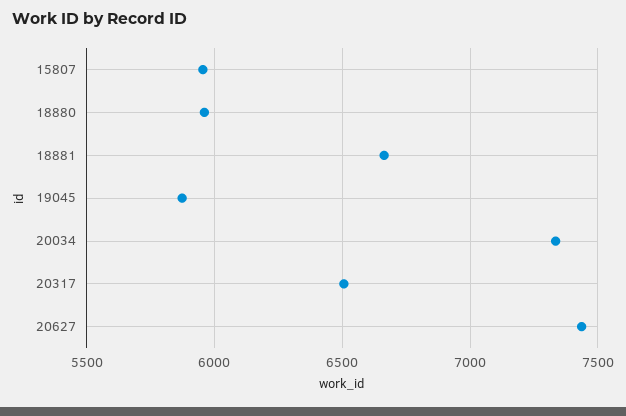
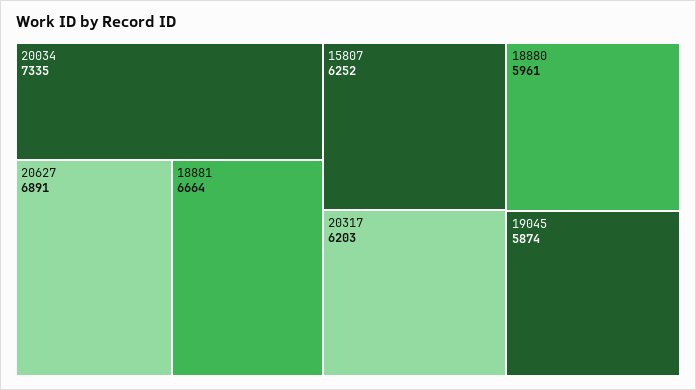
  {
-   "15807": 5950,
+   "15807": 6252,
    "18880": 5961,
    "18881": 6664,
    "19045": 5874,
    "20034": 7335,
-   "20317": 6500,
+   "20317": 6203,
-   "20627": 7450
+   "20627": 6891
  }

